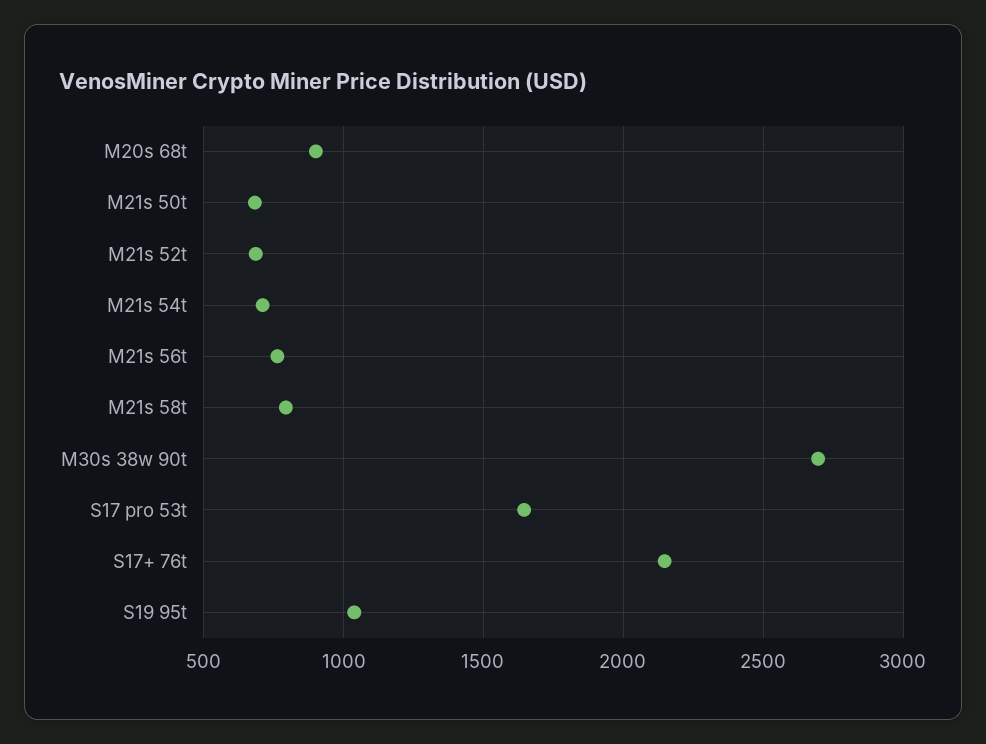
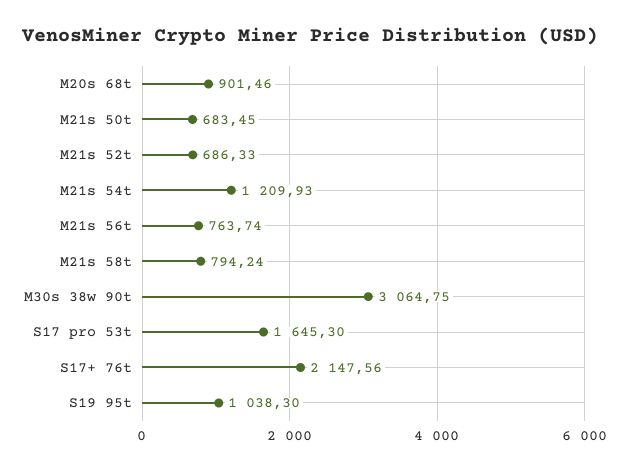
  {
    "M20s 68t": 901.46,
    "M21s 50t": 683.45,
    "M21s 52t": 686.33,
-   "M21s 54t": 700,
+   "M21s 54t": 1209.93,
    "M21s 56t": 763.74,
    "M21s 58t": 794.24,
-   "M30s 38w 90t": 2700,
+   "M30s 38w 90t": 3064.75,
    "S17 pro 53t": 1645.3,
    "S17+ 76t": 2147.56,
    "S19 95t": 1038.3
  }

